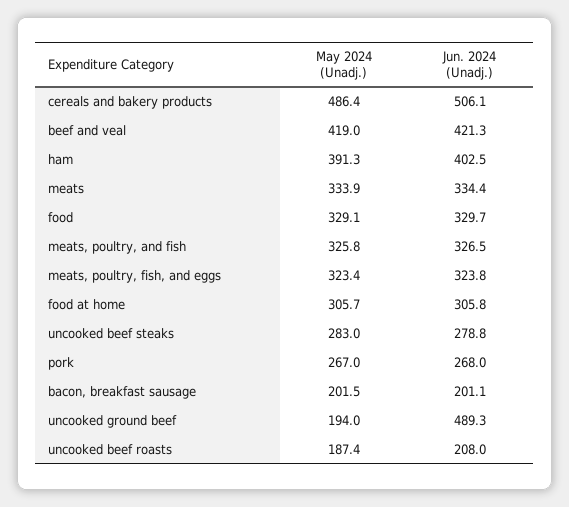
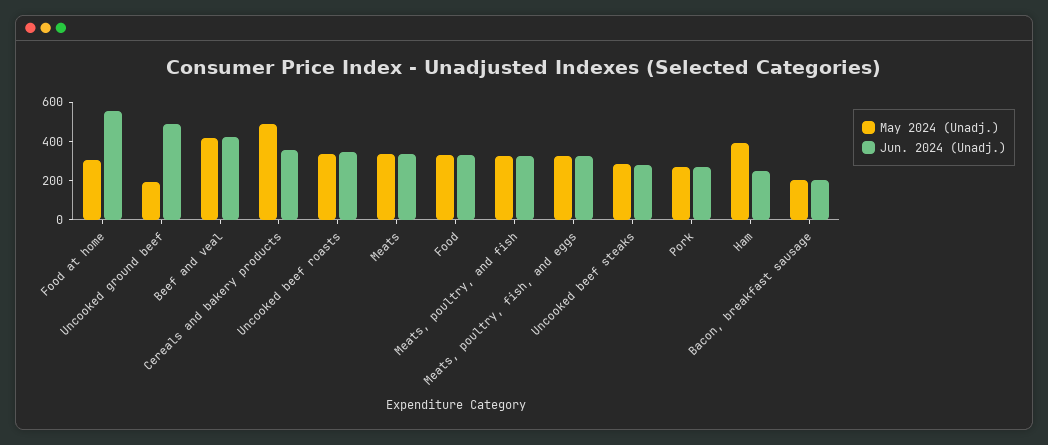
  {
    "May 2024 (Unadj.)": {
      "cereals and bakery products": 486.4,
      "beef and veal": 419,
      "ham": 391.3,
      "meats": 333.9,
      "food": 329.1,
      "meats, poultry, and fish": 325.8,
      "meats, poultry, fish, and eggs": 323.4,
      "food at home": 305.7,
      "uncooked beef steaks": 283,
      "pork": 267,
      "bacon, breakfast sausage": 201.5,
      "uncooked ground beef": 194,
-     "uncooked beef roasts": 187.4
+     "uncooked beef roasts": 350
    },
    "Jun. 2024 (Unadj.)": {
-     "cereals and bakery products": 506.1,
+     "cereals and bakery products": 350,
      "beef and veal": 421.3,
-     "ham": 402.5,
+     "ham": 250,
      "meats": 334.4,
      "food": 329.7,
      "meats, poultry, and fish": 326.5,
      "meats, poultry, fish, and eggs": 323.8,
-     "food at home": 305.8,
+     "food at home": 550,
      "uncooked beef steaks": 278.8,
      "pork": 268,
      "bacon, breakfast sausage": 201.1,
      "uncooked ground beef": 489.3,
-     "uncooked beef roasts": 208
+     "uncooked beef roasts": 350
    }
  }

